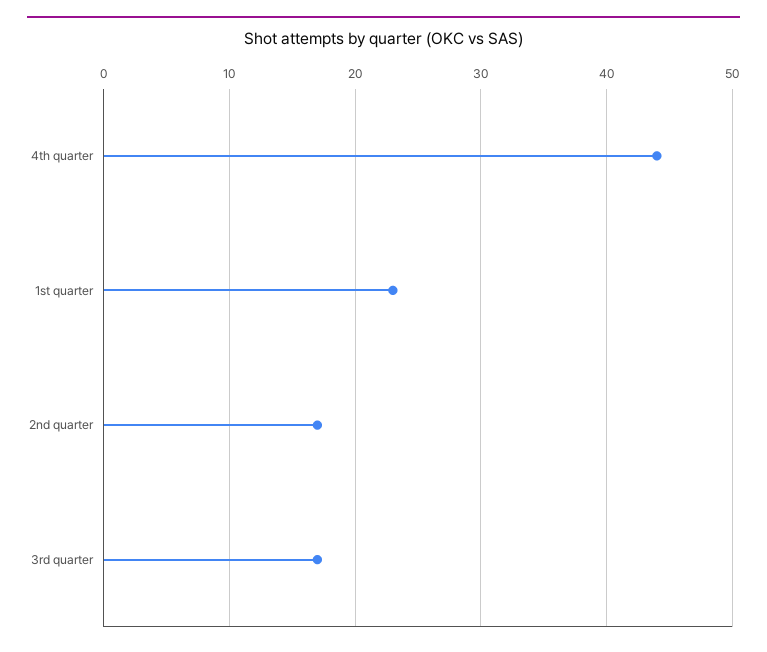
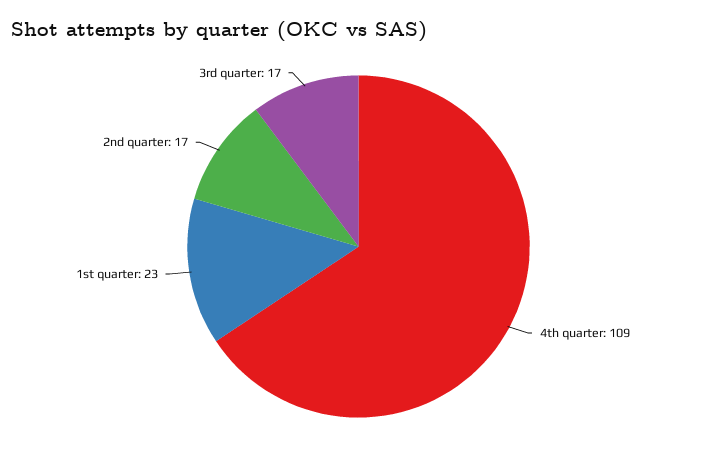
  {
-   "4th quarter": 44,
+   "4th quarter": 109,
    "1st quarter": 23,
    "2nd quarter": 17,
    "3rd quarter": 17
  }

